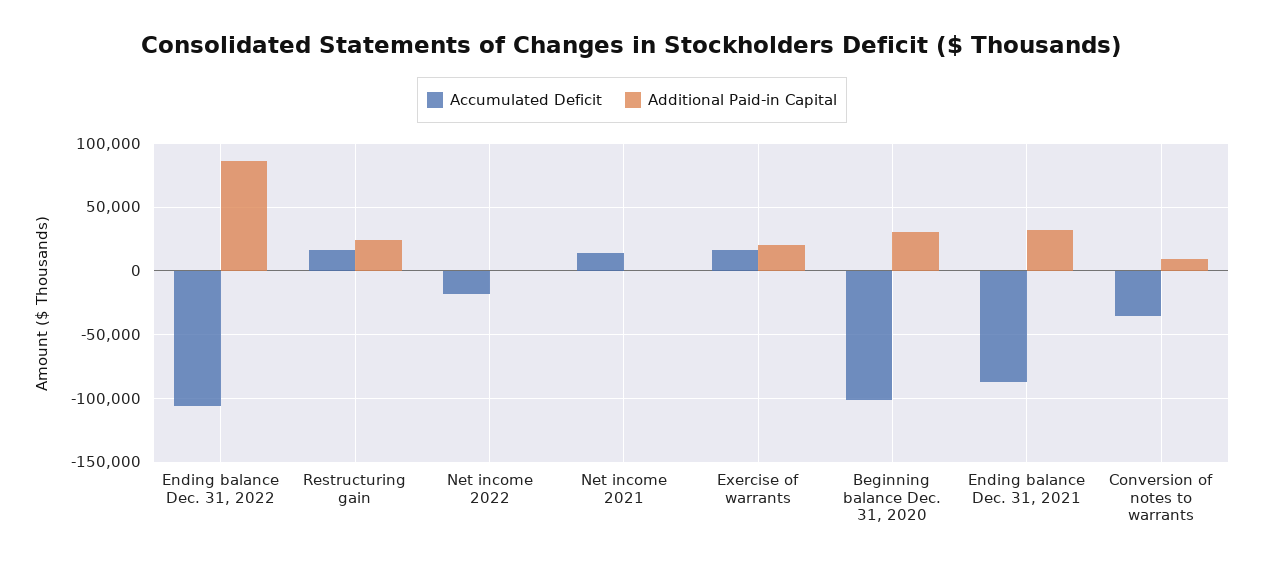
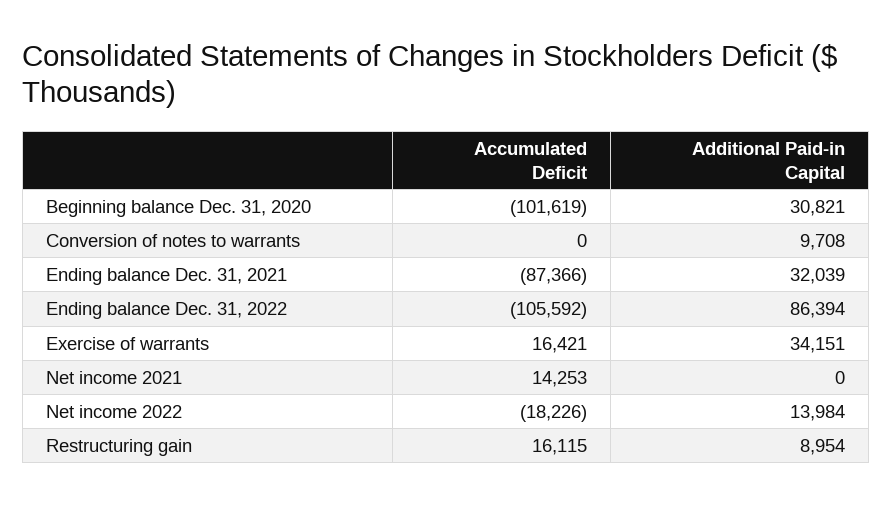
  {
    "Accumulated Deficit": {
      "Ending balance Dec. 31, 2022": -105592,
      "Restructuring gain": 16115,
      "Net income 2022": -18226,
      "Net income 2021": 14253,
      "Exercise of warrants": 16421,
      "Beginning balance Dec. 31, 2020": -101619,
      "Ending balance Dec. 31, 2021": -87366,
-     "Conversion of notes to warrants": -35000
+     "Conversion of notes to warrants": 0
    },
    "Additional Paid-in Capital": {
      "Ending balance Dec. 31, 2022": 86394,
-     "Restructuring gain": 25000,
+     "Restructuring gain": 8954,
-     "Net income 2022": 0,
+     "Net income 2022": 13984,
      "Net income 2021": 0,
-     "Exercise of warrants": 20000,
+     "Exercise of warrants": 34151,
      "Beginning balance Dec. 31, 2020": 30821,
      "Ending balance Dec. 31, 2021": 32039,
      "Conversion of notes to warrants": 9708
    }
  }

